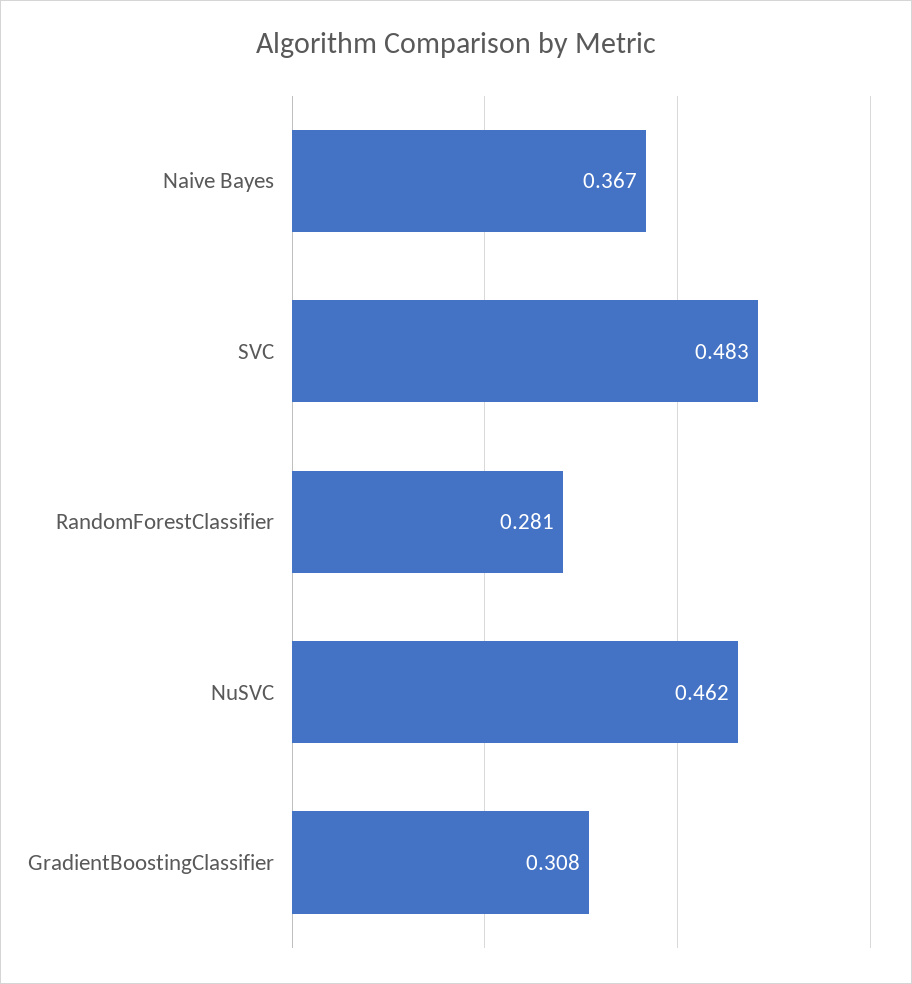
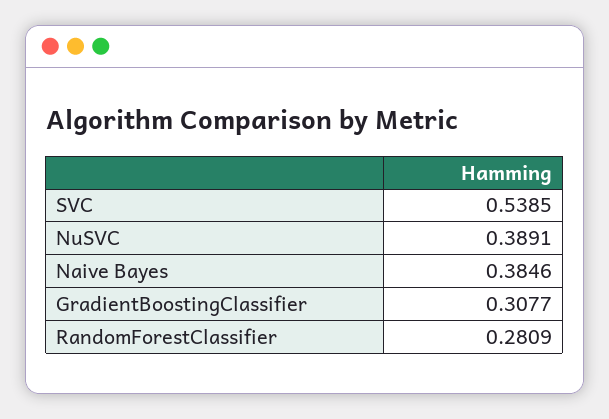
  {
-   "Naive Bayes": 0.367,
+   "Naive Bayes": 0.3846,
-   "SVC": 0.483,
+   "SVC": 0.5385,
    "RandomForestClassifier": 0.2809,
-   "NuSVC": 0.462,
+   "NuSVC": 0.3891,
    "GradientBoostingClassifier": 0.3077
  }

